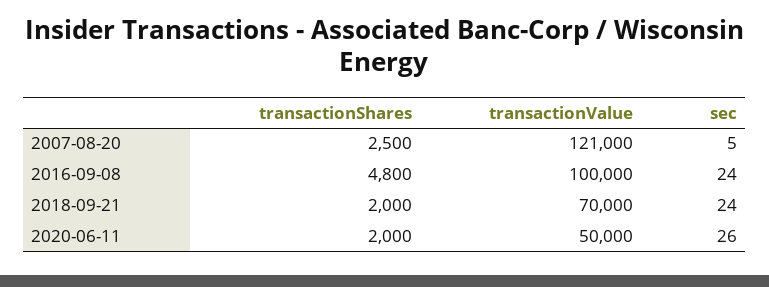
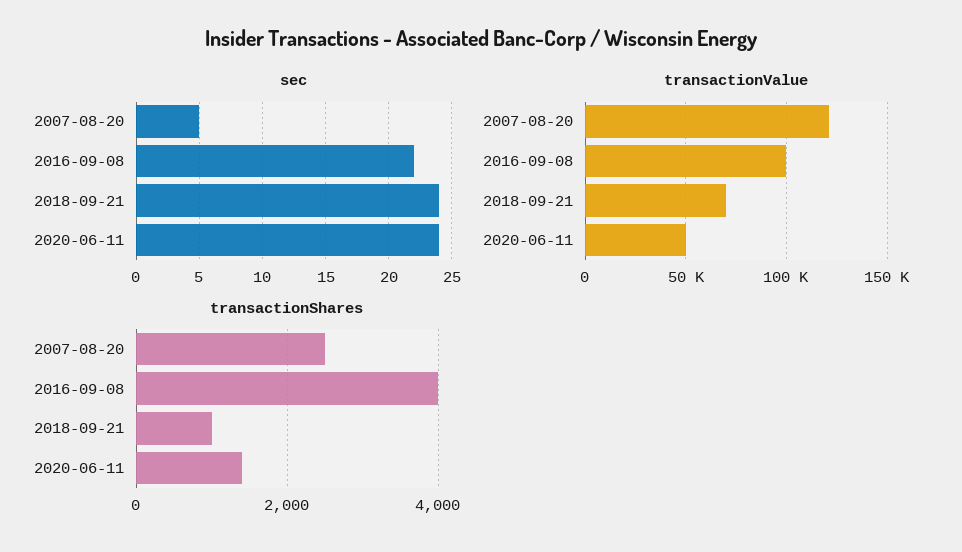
  {
    "transactionShares": {
      "2007-08-20": 2500,
-     "2016-09-08": 4800,
+     "2016-09-08": 4000,
-     "2018-09-21": 2000,
+     "2018-09-21": 1000,
-     "2020-06-11": 2000
+     "2020-06-11": 1400
    },
    "transactionValue": {
      "2007-08-20": 121000,
      "2016-09-08": 100000,
      "2018-09-21": 70000,
      "2020-06-11": 50000
    },
    "sec": {
      "2007-08-20": 5,
-     "2016-09-08": 24,
+     "2016-09-08": 22,
      "2018-09-21": 24,
-     "2020-06-11": 26
+     "2020-06-11": 24
    }
  }

